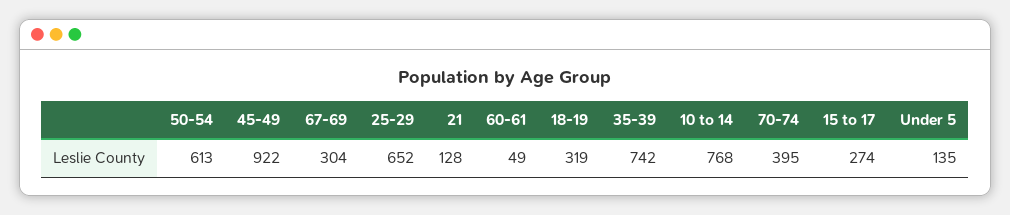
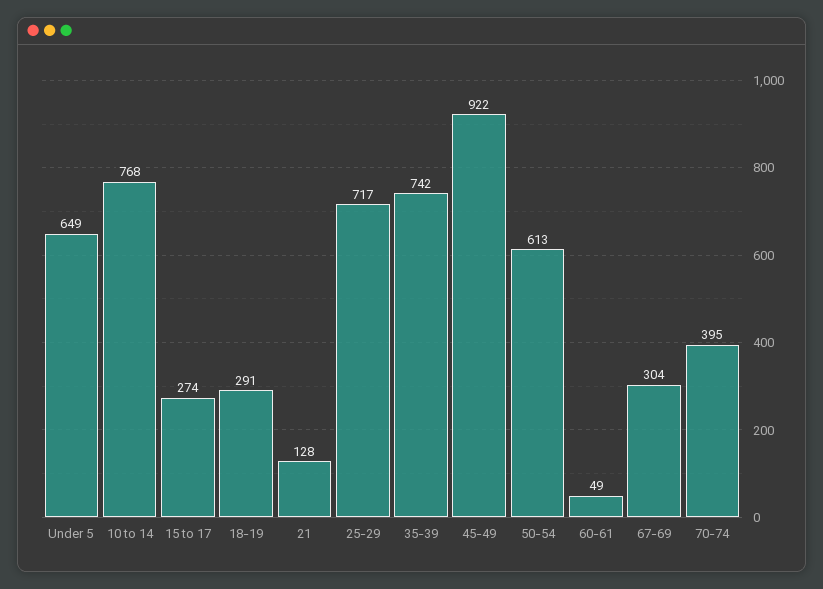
  {
    "50-54": 613,
    "45-49": 922,
    "67-69": 304,
-   "25-29": 652,
+   "25-29": 717,
    "21": 128,
    "60-61": 49,
-   "18-19": 319,
+   "18-19": 291,
    "35-39": 742,
    "10 to 14": 768,
    "70-74": 395,
    "15 to 17": 274,
-   "Under 5": 135
+   "Under 5": 649
  }

